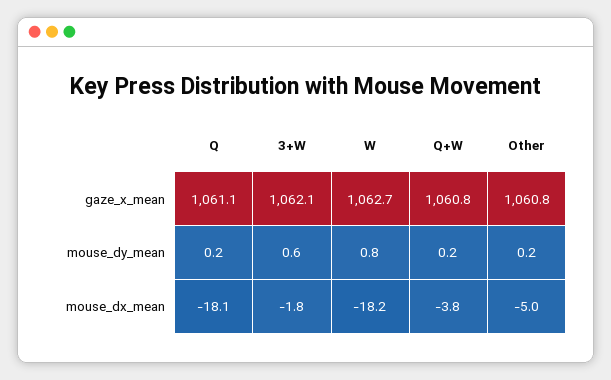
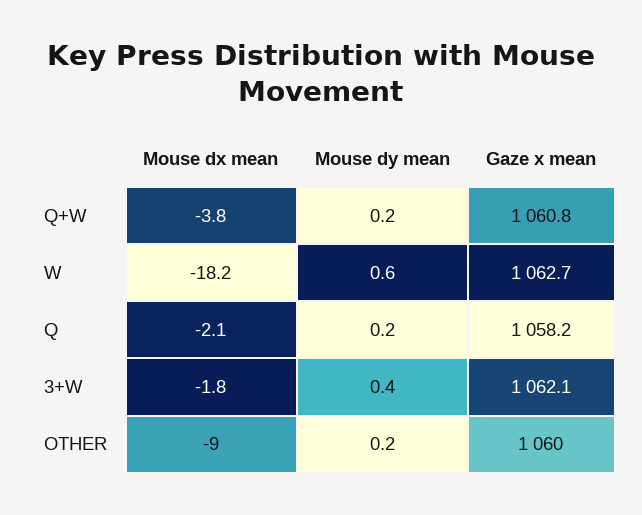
  {
    "Q": {
-     "gaze_x_mean": 1061.1,
+     "gaze_x_mean": 1058.2,
      "mouse_dy_mean": 0.2,
-     "mouse_dx_mean": -18.1
+     "mouse_dx_mean": -2.1
    },
    "3+W": {
      "gaze_x_mean": 1062.1,
-     "mouse_dy_mean": 0.6,
+     "mouse_dy_mean": 0.4,
      "mouse_dx_mean": -1.8
    },
    "W": {
      "gaze_x_mean": 1062.7,
-     "mouse_dy_mean": 0.8,
+     "mouse_dy_mean": 0.6,
      "mouse_dx_mean": -18.2
    },
    "Q+W": {
      "gaze_x_mean": 1060.8,
      "mouse_dy_mean": 0.2,
      "mouse_dx_mean": -3.8
    },
    "Other": {
-     "gaze_x_mean": 1060.8,
+     "gaze_x_mean": 1060,
      "mouse_dy_mean": 0.2,
-     "mouse_dx_mean": -5
+     "mouse_dx_mean": -9
    }
  }

